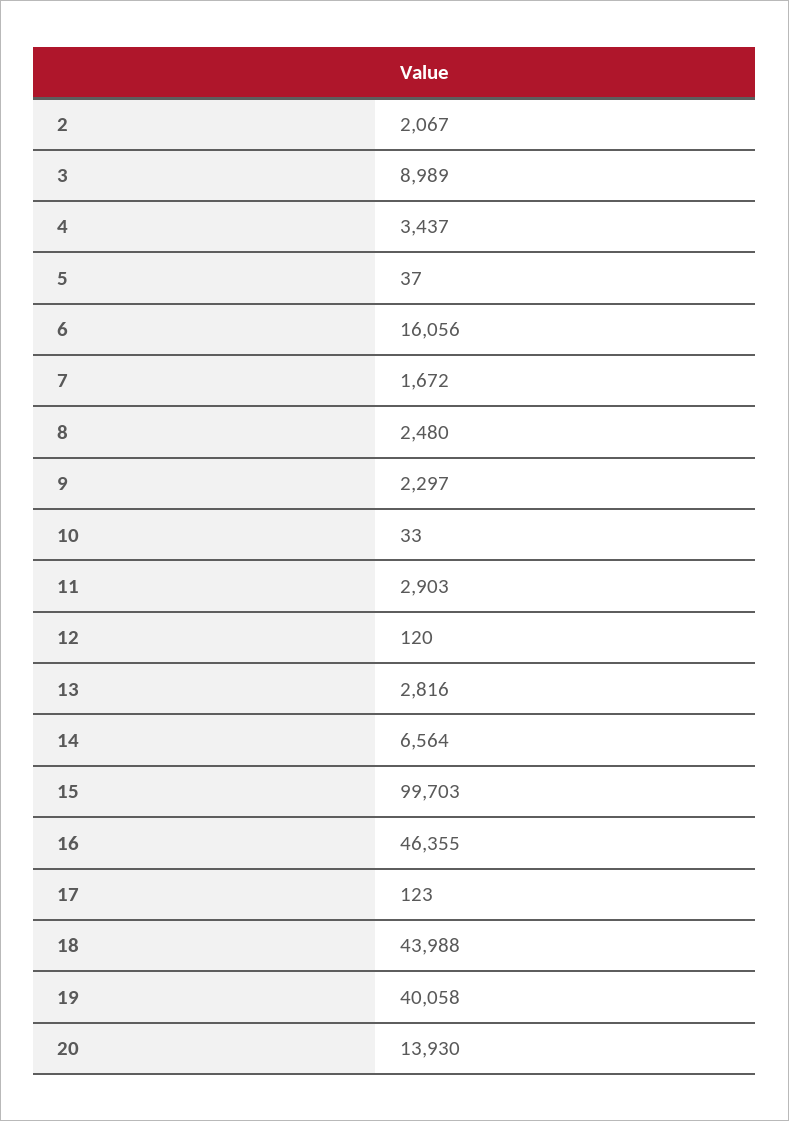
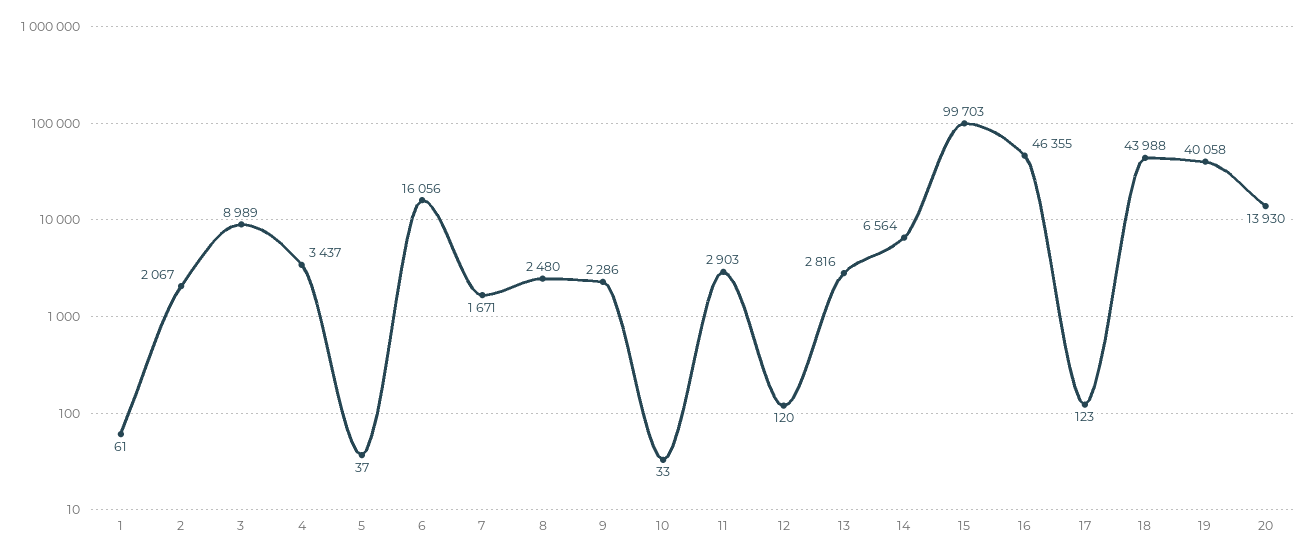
  {
    "2": 2067,
    "3": 8989,
    "4": 3437,
    "5": 37,
    "6": 16056,
-   "7": 1672,
+   "7": 1671,
    "8": 2480,
-   "9": 2297,
+   "9": 2286,
    "10": 33,
    "11": 2903,
    "12": 120,
    "13": 2816,
    "14": 6564,
    "15": 99703,
    "16": 46355,
    "17": 123,
    "18": 43988,
    "19": 40058,
-   "20": 13930
+   "20": 13930,
+   "1": 61
  }

